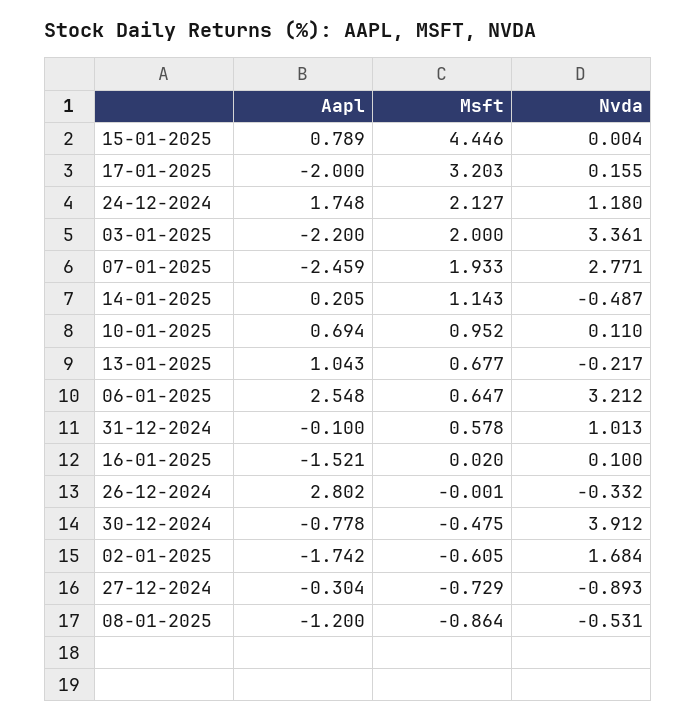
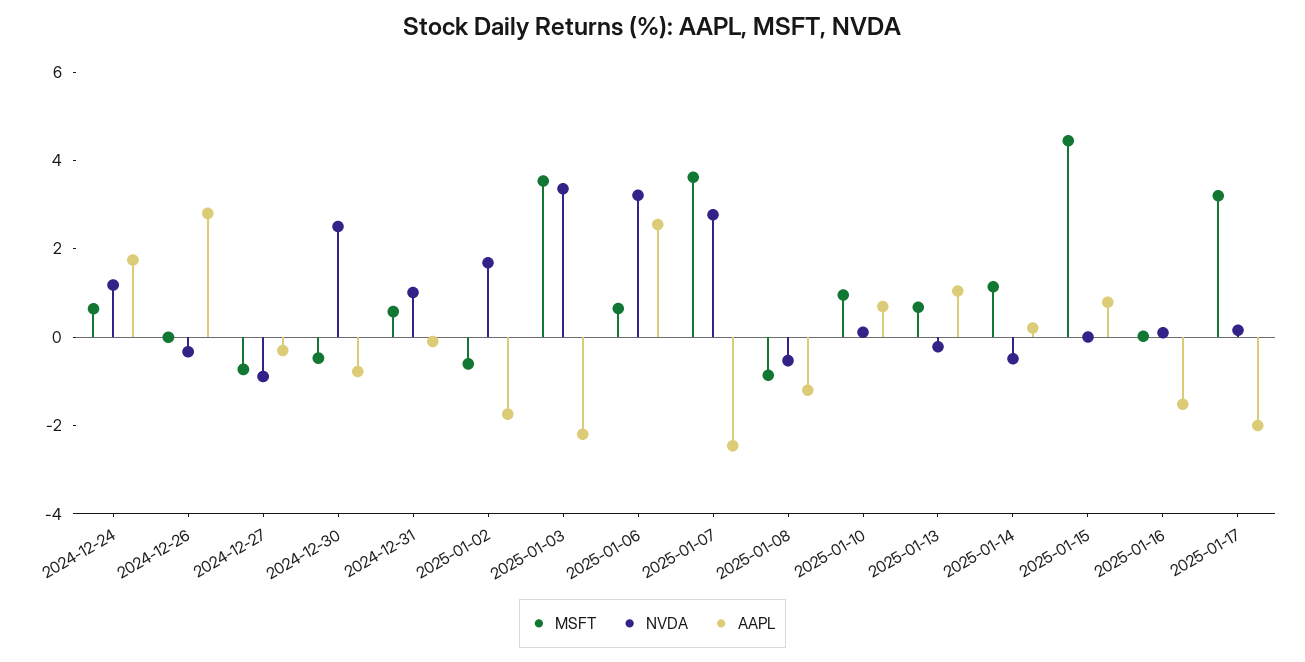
  {
    "Aapl": {
      "15-01-2025": 0.789,
      "17-01-2025": -2,
      "24-12-2024": 1.748,
      "03-01-2025": -2.2,
      "07-01-2025": -2.459,
      "14-01-2025": 0.205,
      "10-01-2025": 0.694,
      "13-01-2025": 1.043,
      "06-01-2025": 2.548,
      "31-12-2024": -0.1,
      "16-01-2025": -1.521,
      "26-12-2024": 2.802,
      "30-12-2024": -0.778,
      "02-01-2025": -1.742,
      "27-12-2024": -0.304,
      "08-01-2025": -1.2
    },
    "Msft": {
      "15-01-2025": 4.446,
      "17-01-2025": 3.203,
-     "24-12-2024": 2.127,
+     "24-12-2024": 0.5,
-     "03-01-2025": 2,
+     "03-01-2025": 3.5,
-     "07-01-2025": 1.933,
+     "07-01-2025": 3.5,
      "14-01-2025": 1.143,
      "10-01-2025": 0.952,
      "13-01-2025": 0.677,
      "06-01-2025": 0.647,
      "31-12-2024": 0.578,
      "16-01-2025": 0.02,
      "26-12-2024": -0.001,
      "30-12-2024": -0.475,
      "02-01-2025": -0.605,
      "27-12-2024": -0.729,
      "08-01-2025": -0.864
    },
    "Nvda": {
      "15-01-2025": 0.004,
      "17-01-2025": 0.155,
      "24-12-2024": 1.18,
      "03-01-2025": 3.361,
      "07-01-2025": 2.771,
      "14-01-2025": -0.487,
      "10-01-2025": 0.11,
      "13-01-2025": -0.217,
      "06-01-2025": 3.212,
      "31-12-2024": 1.013,
      "16-01-2025": 0.1,
      "26-12-2024": -0.332,
-     "30-12-2024": 3.912,
+     "30-12-2024": 2.5,
      "02-01-2025": 1.684,
      "27-12-2024": -0.893,
      "08-01-2025": -0.531
    }
  }

